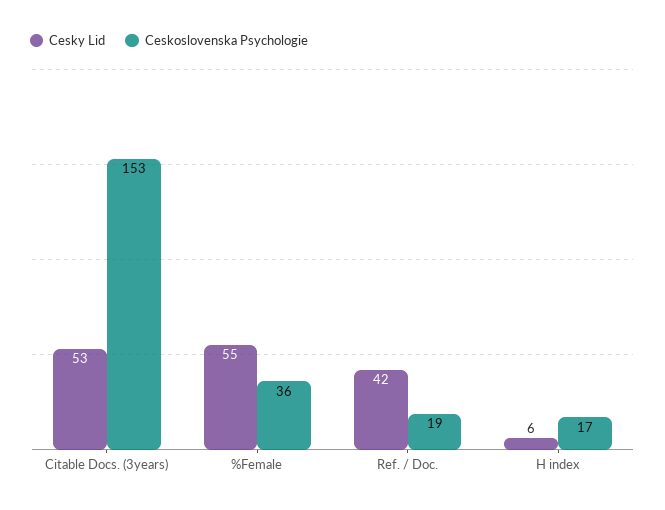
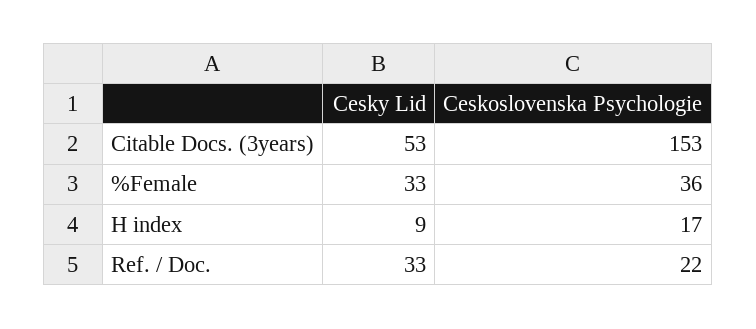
  {
    "Cesky Lid": {
      "Citable Docs. (3years)": 53,
-     "%Female": 55,
+     "%Female": 33,
-     "Ref. / Doc.": 42,
+     "Ref. / Doc.": 33,
-     "H index": 6
+     "H index": 9
    },
    "Ceskoslovenska Psychologie": {
      "Citable Docs. (3years)": 153,
      "%Female": 36,
-     "Ref. / Doc.": 19,
+     "Ref. / Doc.": 22,
      "H index": 17
    }
  }

